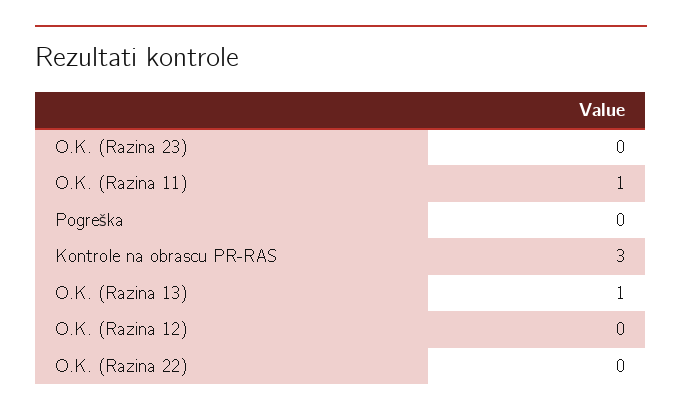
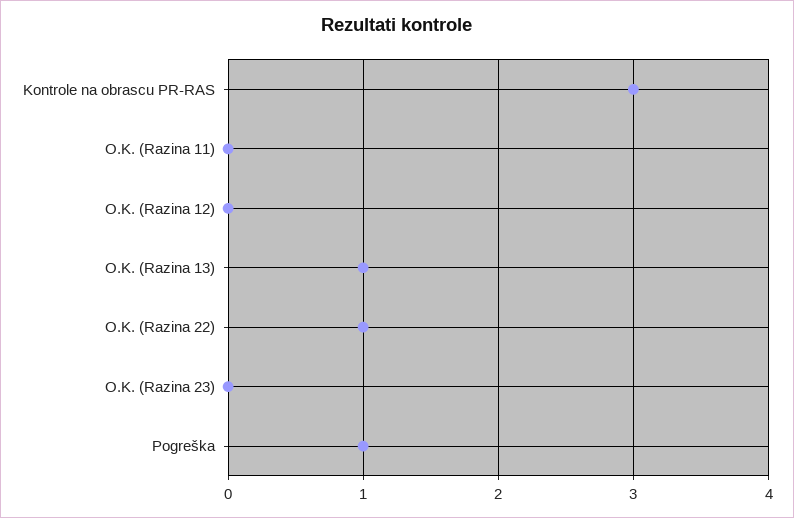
  {
    "O.K. (Razina 23)": 0,
-   "O.K. (Razina 11)": 1,
+   "O.K. (Razina 11)": 0,
-   "Pogreška": 0,
+   "Pogreška": 1,
    "Kontrole na obrascu PR-RAS": 3,
    "O.K. (Razina 13)": 1,
    "O.K. (Razina 12)": 0,
-   "O.K. (Razina 22)": 0
+   "O.K. (Razina 22)": 1
  }

